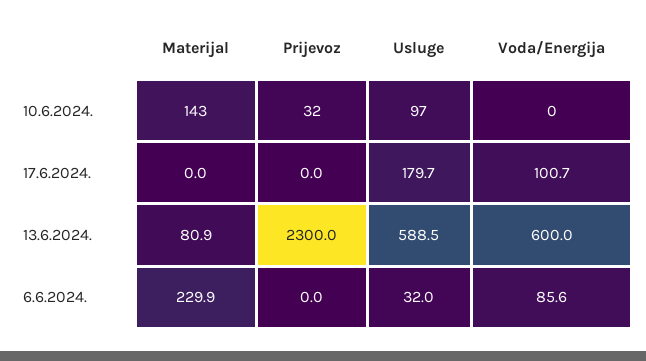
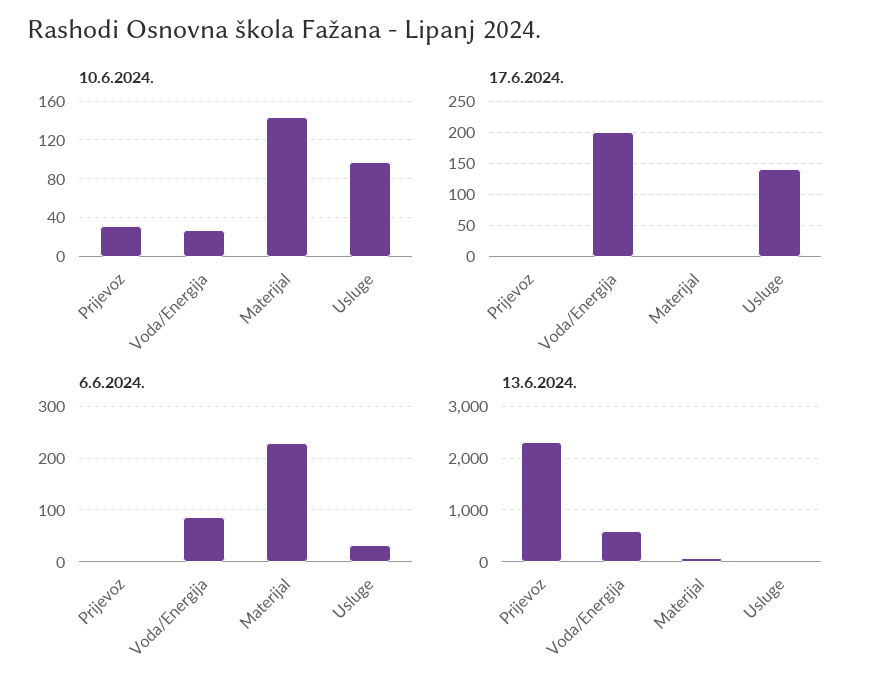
  {
    "10.6.2024.": {
      "Materijal": 143,
      "Prijevoz": 32,
      "Usluge": 97,
-     "Voda/Energija": 0
+     "Voda/Energija": 30
    },
    "17.6.2024.": {
      "Materijal": 0,
      "Prijevoz": 0,
-     "Usluge": 179.7,
+     "Usluge": 140,
-     "Voda/Energija": 100.7
+     "Voda/Energija": 200
    },
    "13.6.2024.": {
      "Materijal": 80.9,
      "Prijevoz": 2300,
-     "Usluge": 588.5,
+     "Usluge": 0,
      "Voda/Energija": 600
    },
    "6.6.2024.": {
      "Materijal": 229.9,
      "Prijevoz": 0,
      "Usluge": 32,
      "Voda/Energija": 85.6
    }
  }

